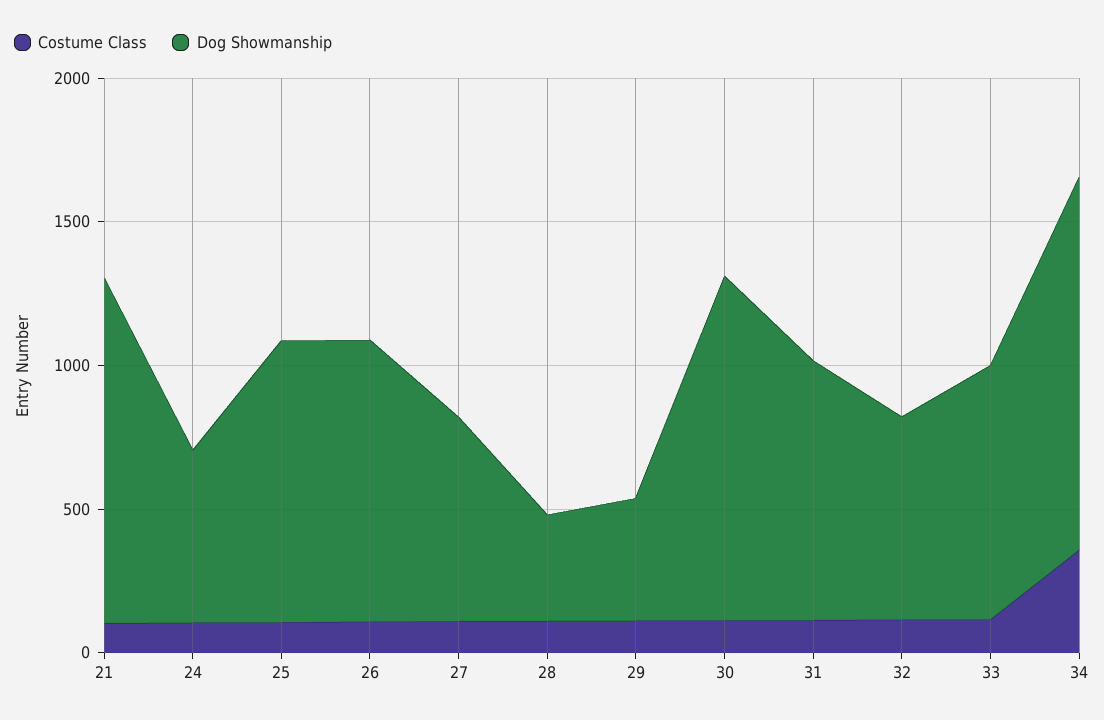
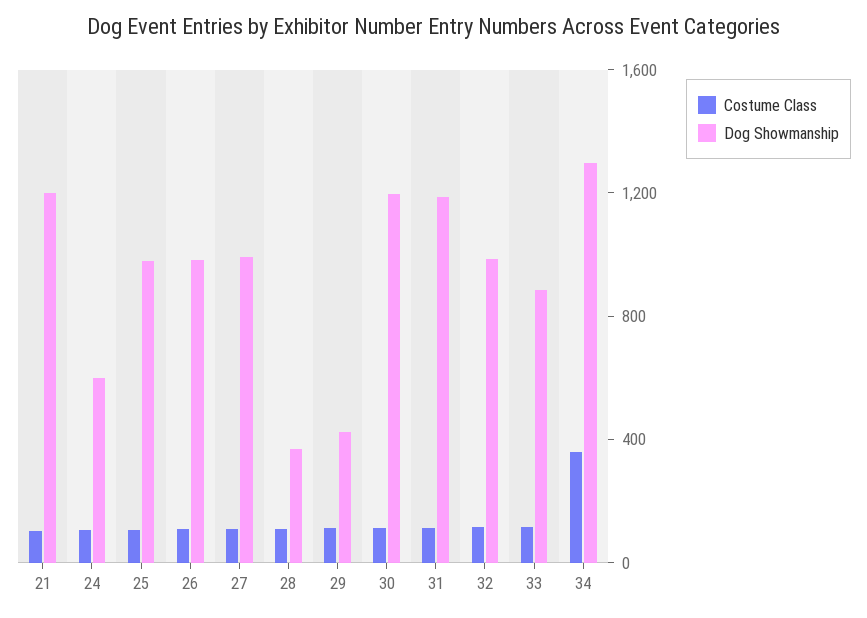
  {
    "Costume Class": {
      "21": 100,
      "24": 100,
      "25": 100,
      "26": 100,
      "27": 100,
      "28": 100,
      "29": 100,
      "30": 100,
      "31": 100,
      "32": 100,
      "33": 100,
      "34": 400
    },
    "Dog Showmanship": {
      "21": 1200,
      "24": 600,
      "25": 1000,
      "26": 1000,
-     "27": 700,
+     "27": 1000,
      "28": 400,
      "29": 400,
      "30": 1200,
-     "31": 900,
+     "31": 1200,
-     "32": 700,
+     "32": 1000,
      "33": 900,
      "34": 1300
    }
  }

